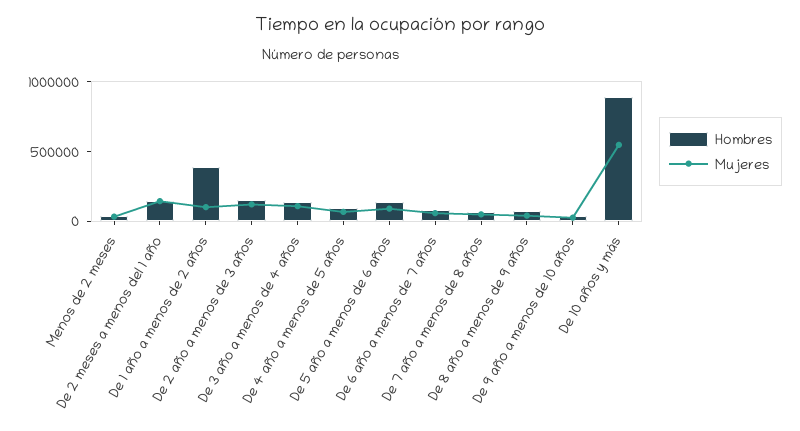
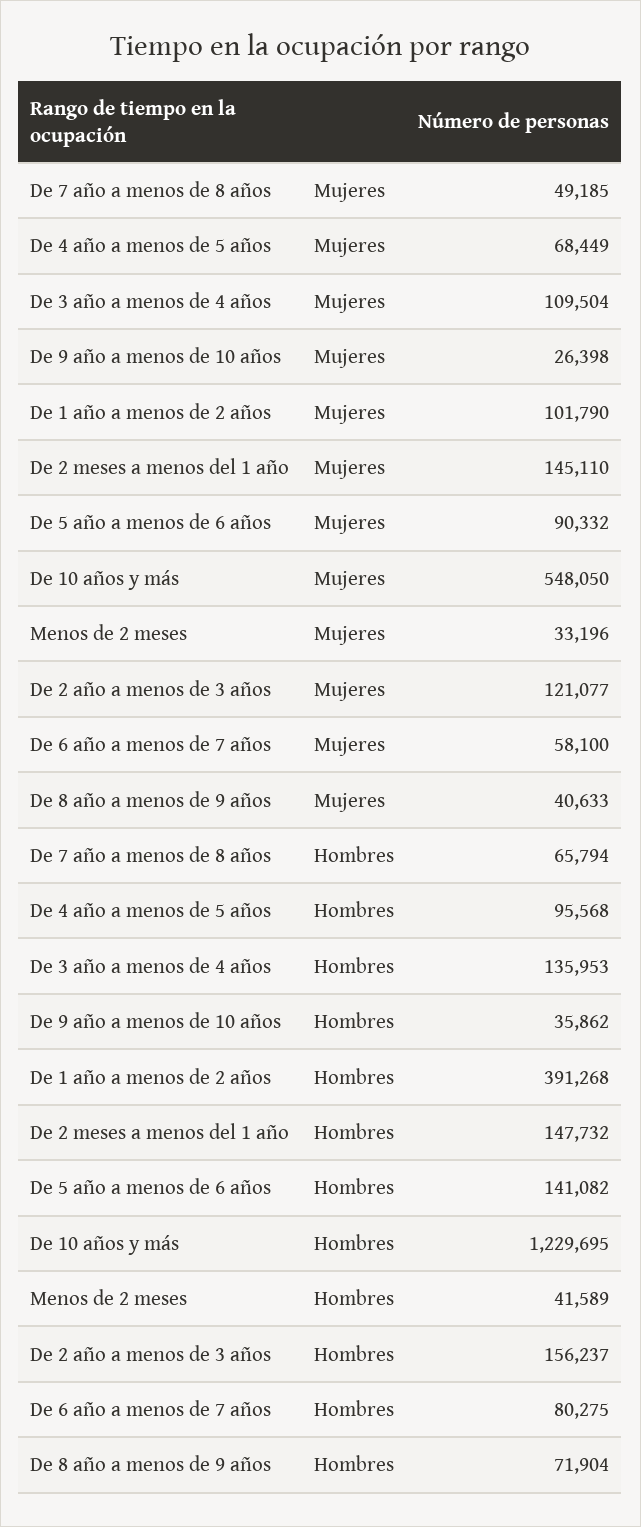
  {
    "Hombres": {
      "Menos de 2 meses": 41589,
      "De 2 meses a menos del 1 año": 147732,
      "De 1 año a menos de 2 años": 391268,
      "De 2 año a menos de 3 años": 156237,
      "De 3 año a menos de 4 años": 135953,
      "De 4 año a menos de 5 años": 95568,
      "De 5 año a menos de 6 años": 141082,
      "De 6 año a menos de 7 años": 80275,
      "De 7 año a menos de 8 años": 65794,
      "De 8 año a menos de 9 años": 71904,
      "De 9 año a menos de 10 años": 35862,
-     "De 10 años y más": 900000
+     "De 10 años y más": 1229695
    },
    "Mujeres": {
      "Menos de 2 meses": 33196,
      "De 2 meses a menos del 1 año": 145110,
      "De 1 año a menos de 2 años": 101790,
      "De 2 año a menos de 3 años": 121077,
      "De 3 año a menos de 4 años": 109504,
      "De 4 año a menos de 5 años": 68449,
      "De 5 año a menos de 6 años": 90332,
      "De 6 año a menos de 7 años": 58100,
      "De 7 año a menos de 8 años": 49185,
      "De 8 año a menos de 9 años": 40633,
      "De 9 año a menos de 10 años": 26398,
      "De 10 años y más": 548050
    }
  }

